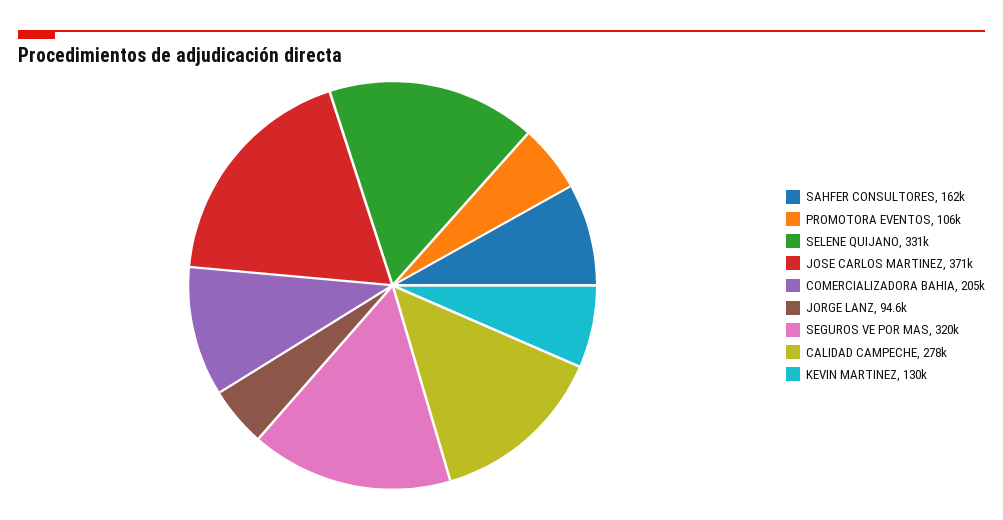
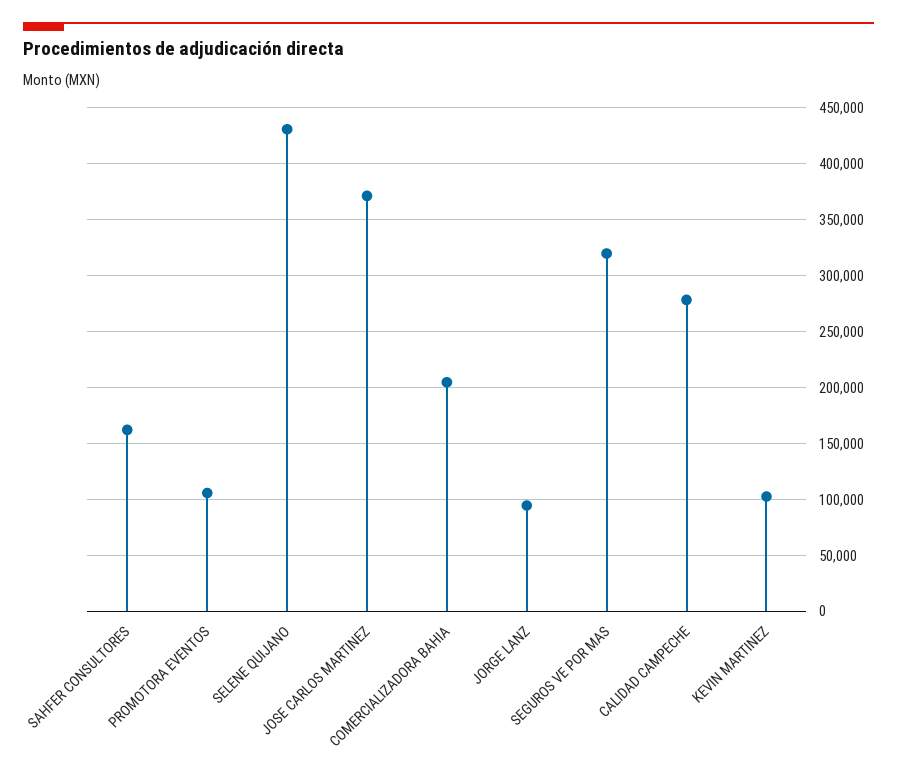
  {
    "SAHFER CONSULTORES": 162000,
    "PROMOTORA EVENTOS": 106000,
-   "SELENE QUIJANO": 331000,
+   "SELENE QUIJANO": 430000,
    "JOSE CARLOS MARTINEZ": 371000,
    "COMERCIALIZADORA BAHIA": 205000,
    "JORGE LANZ": 94600,
    "SEGUROS VE POR MAS": 320000,
    "CALIDAD CAMPECHE": 278000,
-   "KEVIN MARTINEZ": 130000
+   "KEVIN MARTINEZ": 100000
  }

